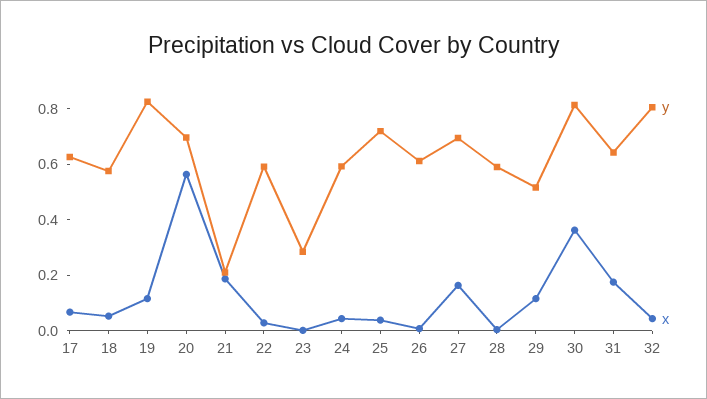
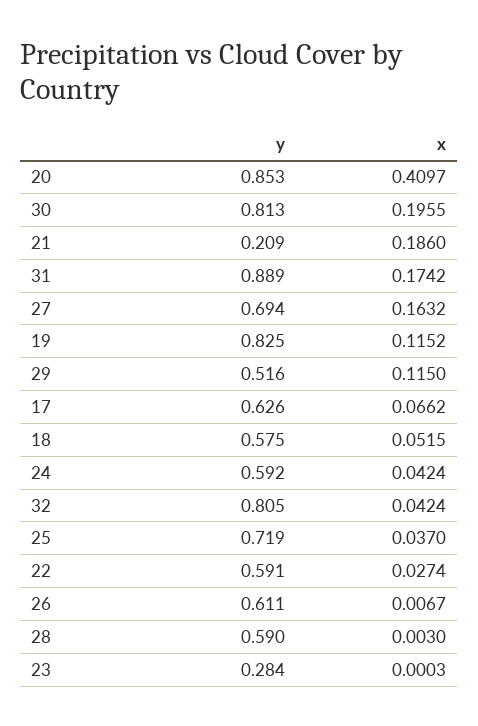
  {
    "y": {
      "17": 0.626,
      "18": 0.575,
      "19": 0.825,
-     "20": 0.7,
+     "20": 0.853,
      "21": 0.209,
      "22": 0.591,
      "23": 0.284,
      "24": 0.592,
      "25": 0.719,
      "26": 0.611,
      "27": 0.694,
      "28": 0.59,
      "29": 0.516,
      "30": 0.813,
-     "31": 0.65,
+     "31": 0.889,
      "32": 0.805
    },
    "x": {
      "17": 0.0662,
      "18": 0.0515,
      "19": 0.1152,
-     "20": 0.55,
+     "20": 0.4097,
      "21": 0.186,
      "22": 0.0274,
      "23": 0.0003,
      "24": 0.0424,
      "25": 0.037,
      "26": 0.0067,
      "27": 0.1632,
      "28": 0.003,
      "29": 0.115,
-     "30": 0.35,
+     "30": 0.1955,
      "31": 0.1742,
      "32": 0.0424
    }
  }

